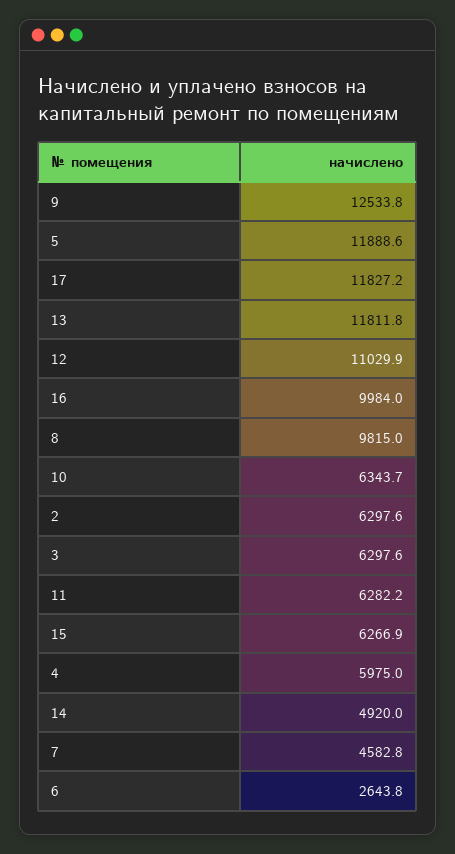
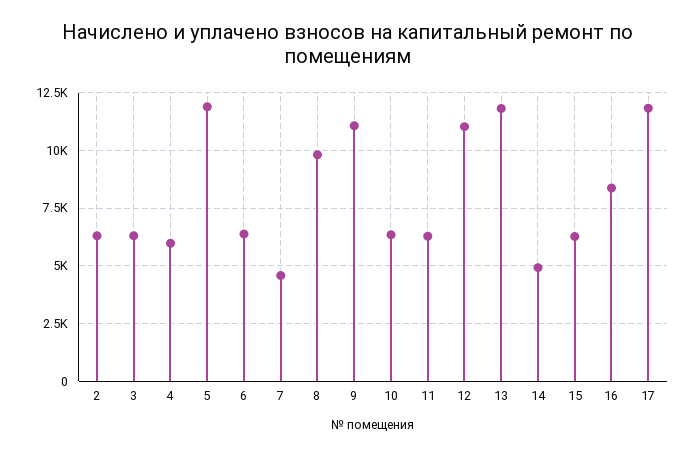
  {
-   "9": 12533.8,
+   "9": 11000,
    "5": 11888.6,
    "17": 11827.2,
    "13": 11811.8,
    "12": 11029.9,
-   "16": 9984,
+   "16": 8500,
    "8": 9815,
    "10": 6343.7,
    "2": 6297.6,
    "3": 6297.6,
    "11": 6282.2,
    "15": 6266.9,
    "4": 5975,
    "14": 4920,
    "7": 4582.8,
-   "6": 2643.8
+   "6": 6500
  }

